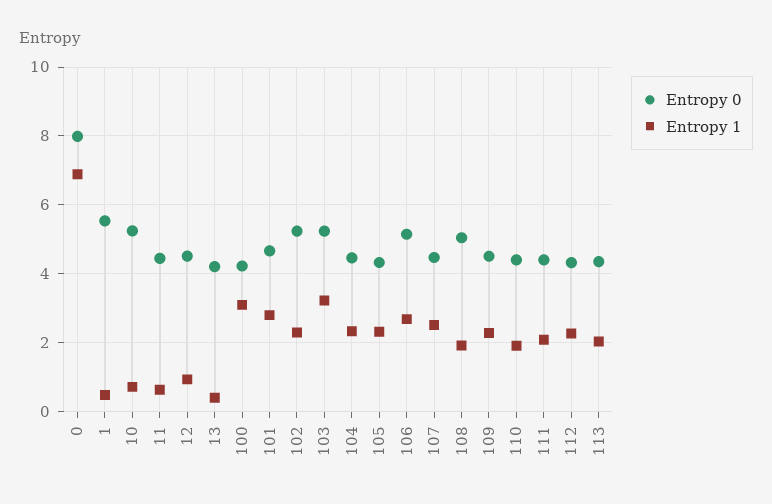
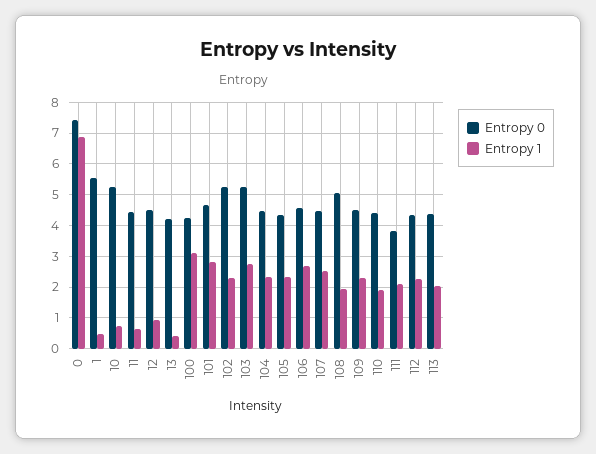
  {
    "Entropy 0": {
-     "0": 8,
+     "0": 7.4,
      "1": 5.6,
      "10": 5.2,
      "11": 4.4,
      "12": 4.6,
      "13": 4.2,
      "100": 4.2,
      "101": 4.6,
      "102": 5.2,
      "103": 5.2,
      "104": 4.4,
      "105": 4.4,
-     "106": 5.2,
+     "106": 4.6,
      "107": 4.4,
      "108": 5,
      "109": 4.6,
      "110": 4.4,
-     "111": 4.4,
+     "111": 3.8,
      "112": 4.4,
      "113": 4.4
    },
    "Entropy 1": {
      "0": 6.8,
      "1": 0.4,
      "10": 0.8,
      "11": 0.6,
      "12": 1,
      "13": 0.4,
      "100": 3.2,
      "101": 2.8,
      "102": 2.4,
-     "103": 3.2,
+     "103": 2.8,
      "104": 2.4,
      "105": 2.4,
      "106": 2.6,
      "107": 2.6,
      "108": 2,
      "109": 2.2,
      "110": 2,
      "111": 2,
      "112": 2.2,
      "113": 2
    }
  }

